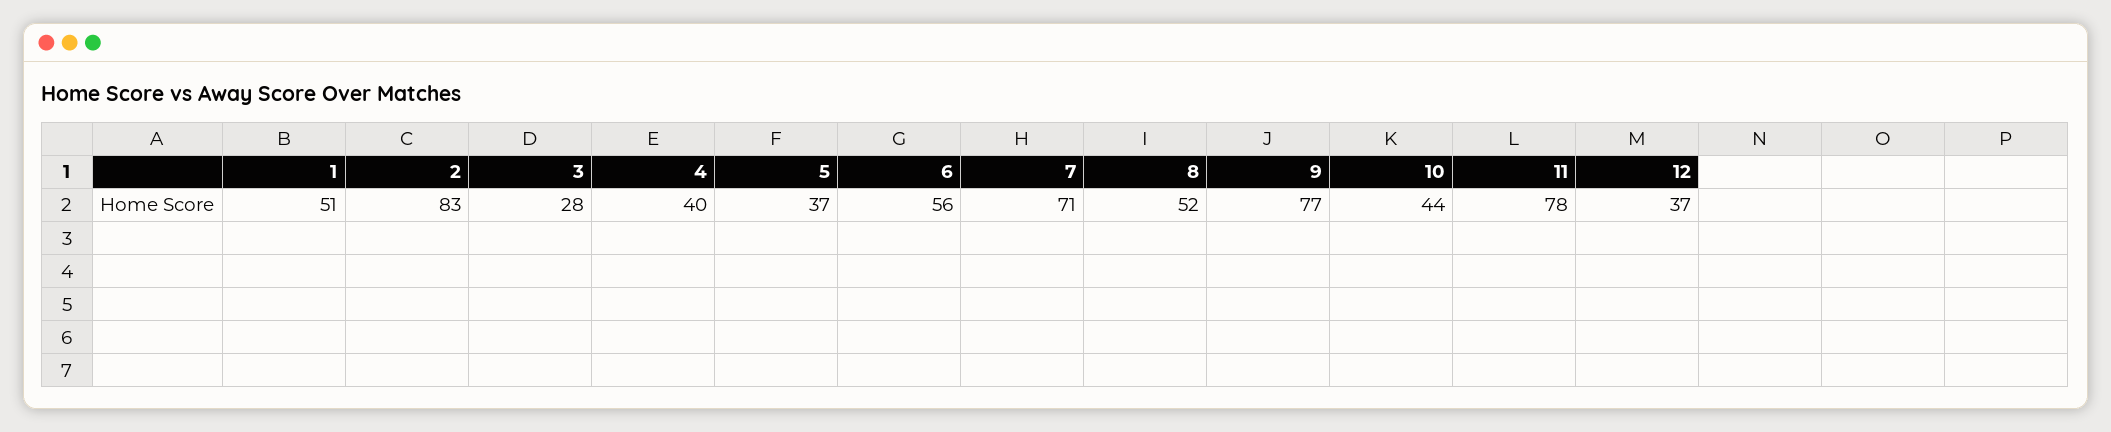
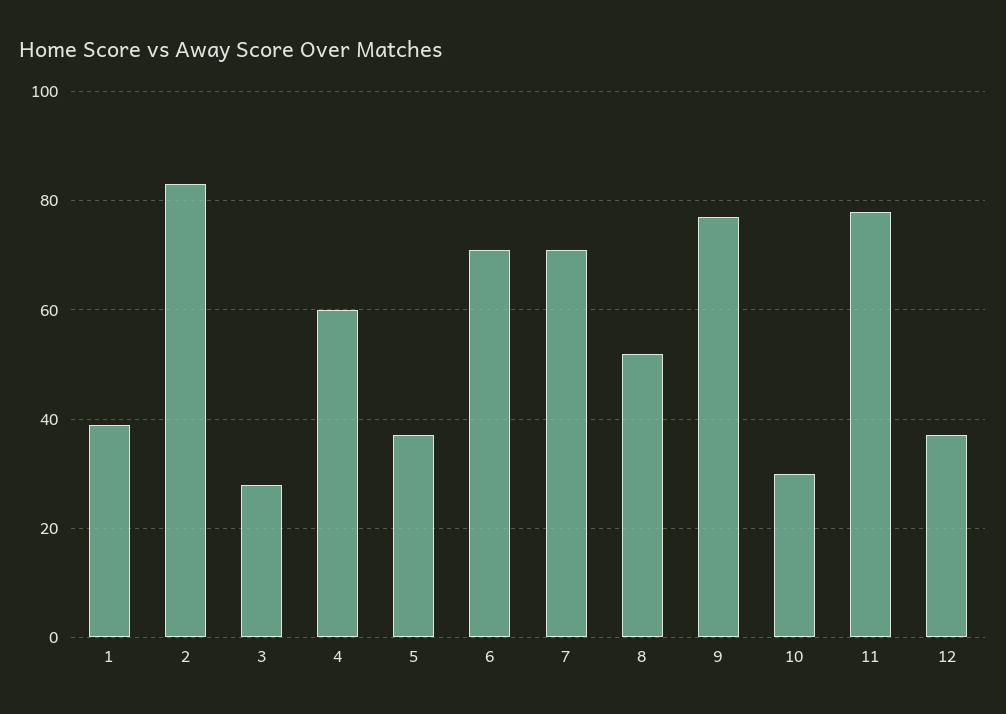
  {
-   "1": 51,
+   "1": 40,
    "2": 83,
    "3": 28,
-   "4": 40,
+   "4": 60,
    "5": 37,
-   "6": 56,
+   "6": 70,
    "7": 71,
    "8": 52,
    "9": 77,
-   "10": 44,
+   "10": 30,
    "11": 78,
    "12": 37
  }

